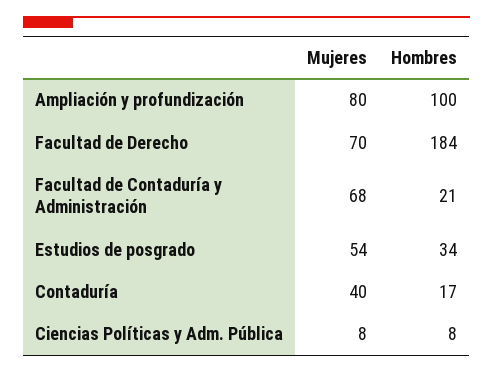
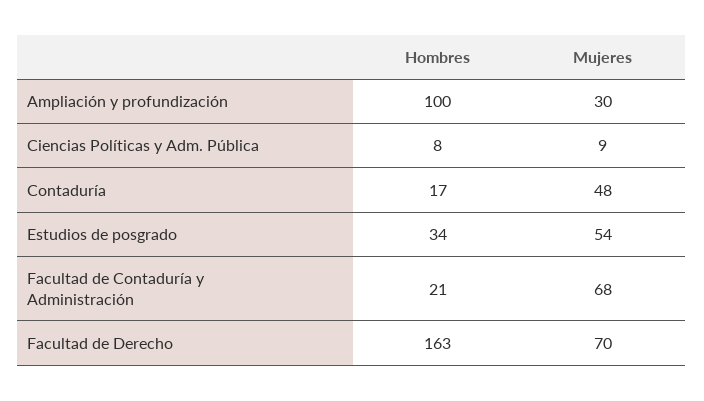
  {
    "Mujeres": {
-     "Ampliación y profundización": 80,
+     "Ampliación y profundización": 30,
      "Facultad de Derecho": 70,
      "Facultad de Contaduría y Administración": 68,
      "Estudios de posgrado": 54,
-     "Contaduría": 40,
+     "Contaduría": 48,
-     "Ciencias Políticas y Adm. Pública": 8
+     "Ciencias Políticas y Adm. Pública": 9
    },
    "Hombres": {
      "Ampliación y profundización": 100,
-     "Facultad de Derecho": 184,
+     "Facultad de Derecho": 163,
      "Facultad de Contaduría y Administración": 21,
      "Estudios de posgrado": 34,
      "Contaduría": 17,
      "Ciencias Políticas y Adm. Pública": 8
    }
  }

